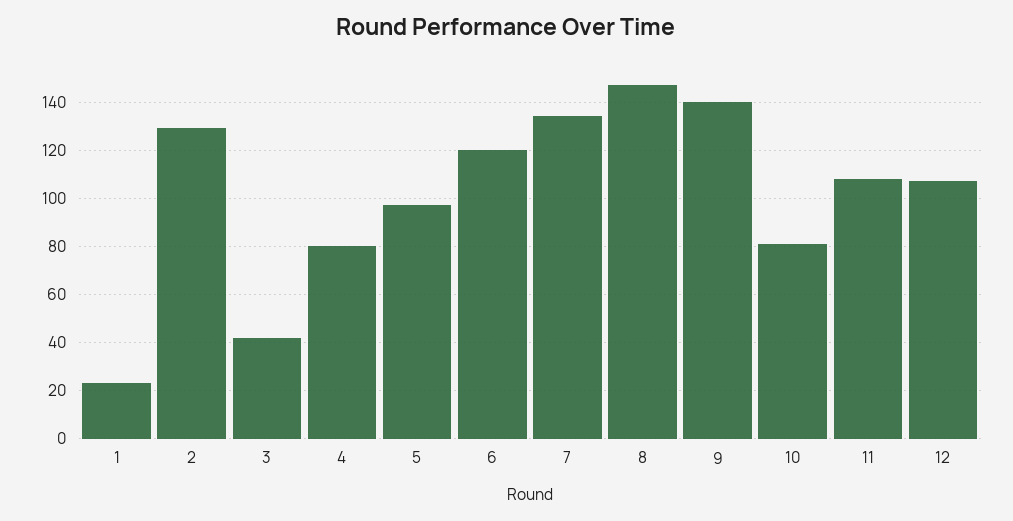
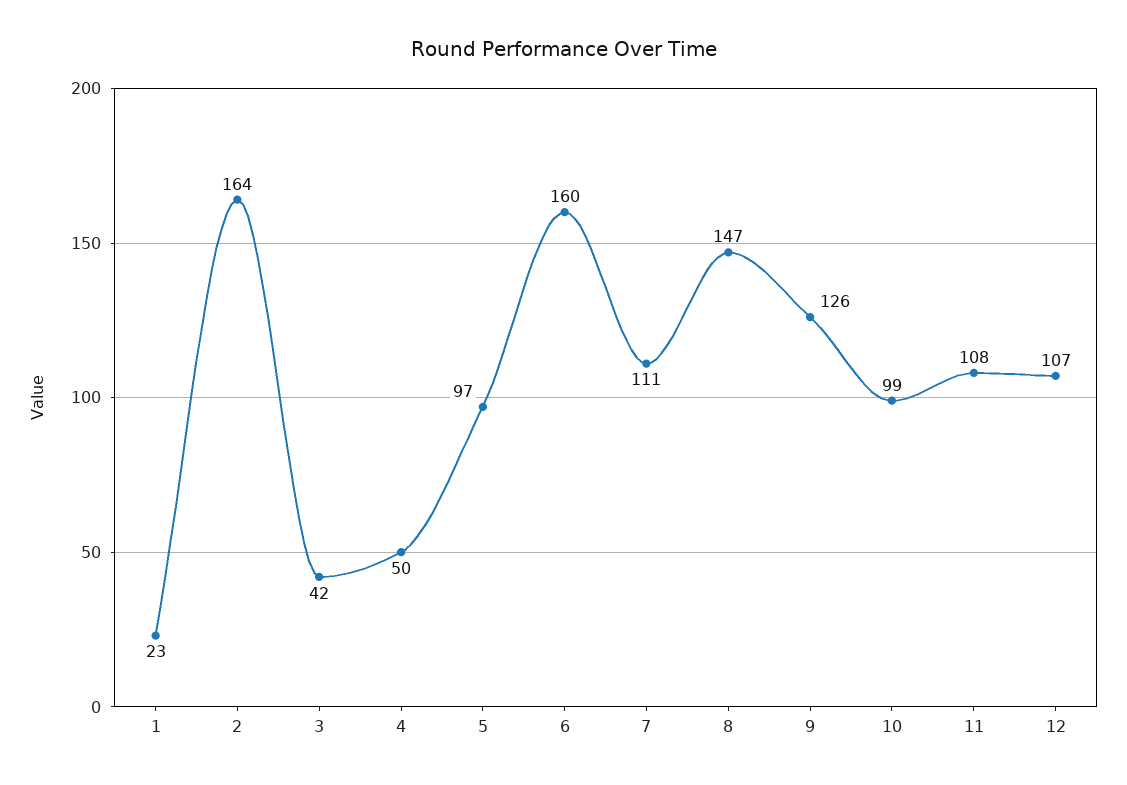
  {
    "1": 23,
-   "2": 130,
+   "2": 164,
    "3": 42,
-   "4": 80,
+   "4": 50,
    "5": 97,
-   "6": 120,
+   "6": 160,
-   "7": 135,
+   "7": 111,
    "8": 147,
-   "9": 140,
+   "9": 126,
-   "10": 80,
+   "10": 99,
    "11": 108,
    "12": 107
  }

